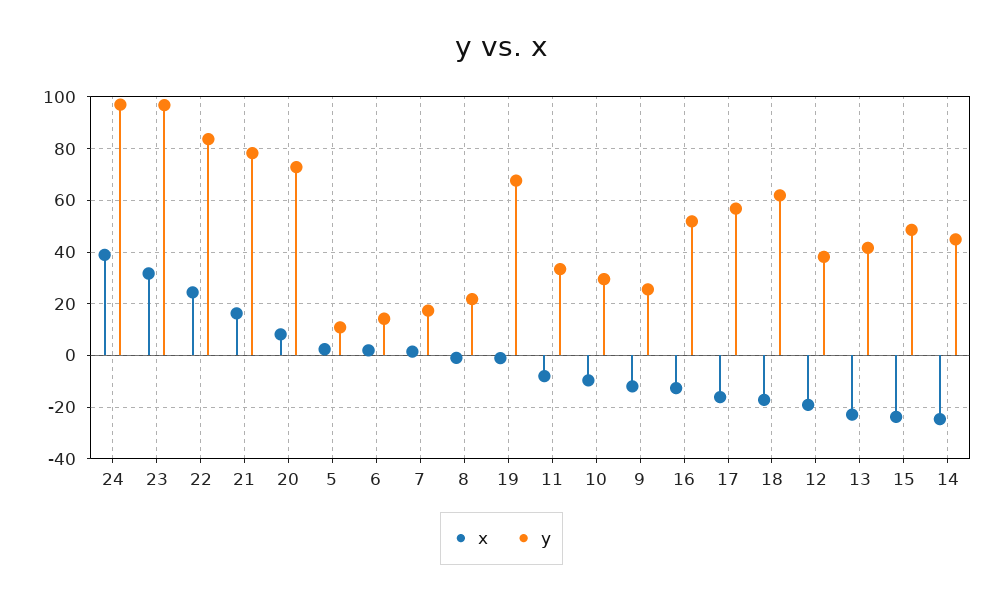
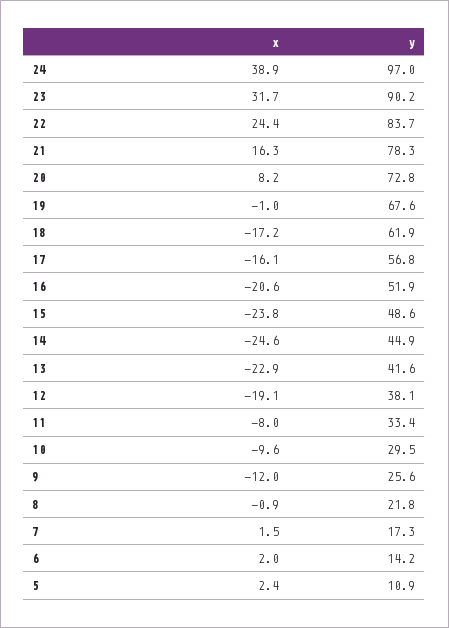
  {
    "x": {
      "24": 38.9,
      "23": 31.7,
      "22": 24.4,
      "21": 16.3,
      "20": 8.2,
      "5": 2.4,
      "6": 2,
      "7": 1.5,
      "8": -0.9,
      "19": -1,
      "11": -8,
      "10": -9.6,
      "9": -12,
-     "16": -12.5,
+     "16": -20.6,
      "17": -16.1,
      "18": -17.2,
      "12": -19.1,
      "13": -22.9,
      "15": -23.8,
      "14": -24.6
    },
    "y": {
      "24": 97,
-     "23": 97.5,
+     "23": 90.2,
      "22": 83.7,
      "21": 78.3,
      "20": 72.8,
      "5": 10.9,
      "6": 14.2,
      "7": 17.3,
      "8": 21.8,
      "19": 67.6,
      "11": 33.4,
      "10": 29.5,
      "9": 25.6,
      "16": 51.9,
      "17": 56.8,
      "18": 61.9,
      "12": 38.1,
      "13": 41.6,
      "15": 48.6,
      "14": 44.9
    }
  }

